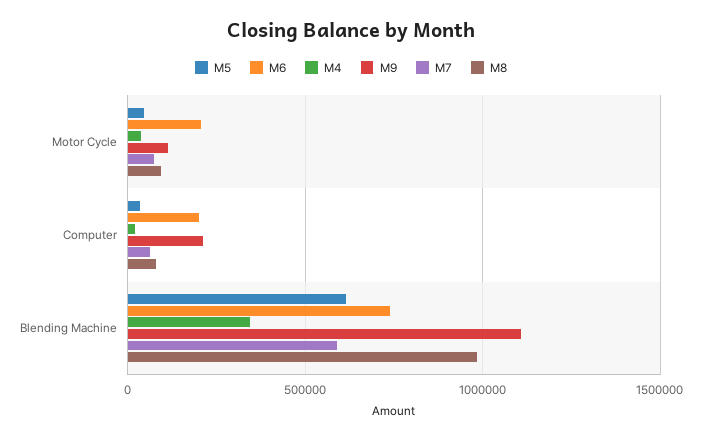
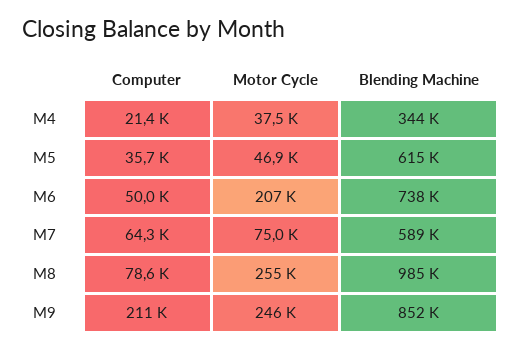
  {
    "M5": {
      "Motor Cycle": 46900,
      "Computer": 35700,
      "Blending Machine": 615000
    },
    "M6": {
      "Motor Cycle": 207000,
-     "Computer": 200000,
+     "Computer": 50000,
      "Blending Machine": 738000
    },
    "M4": {
      "Motor Cycle": 37500,
      "Computer": 21400,
      "Blending Machine": 344000
    },
    "M9": {
-     "Motor Cycle": 100000,
+     "Motor Cycle": 246000,
      "Computer": 211000,
-     "Blending Machine": 1100000
+     "Blending Machine": 852000
    },
    "M7": {
      "Motor Cycle": 75000,
      "Computer": 64300,
      "Blending Machine": 589000
    },
    "M8": {
-     "Motor Cycle": 100000,
+     "Motor Cycle": 255000,
      "Computer": 78600,
      "Blending Machine": 985000
    }
  }

